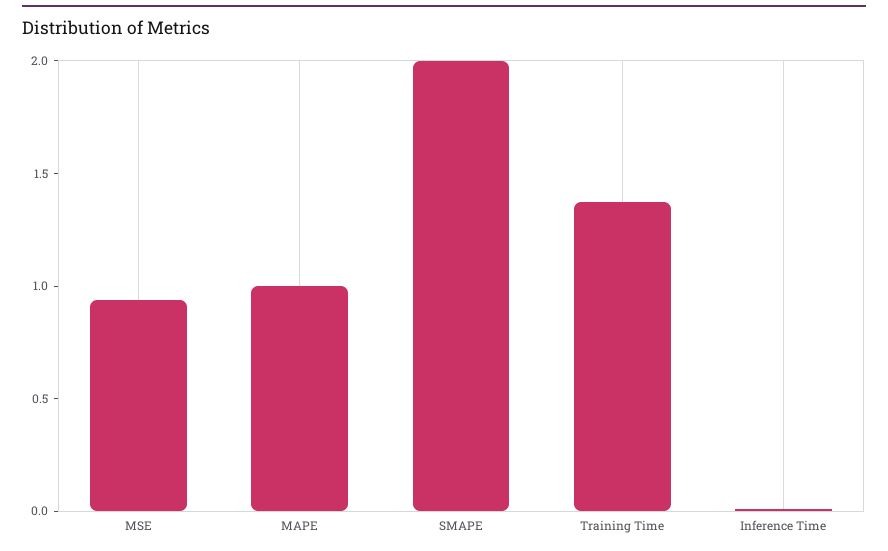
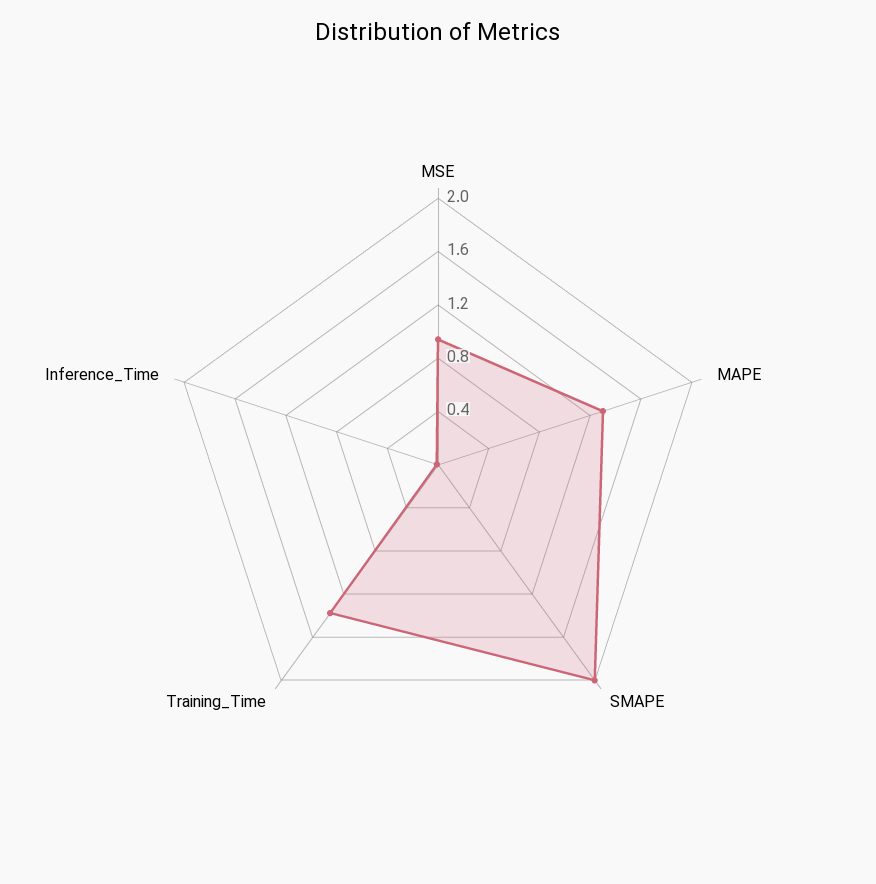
  {
    "MSE": 0.9,
-   "MAPE": 1,
+   "MAPE": 1.3,
    "SMAPE": 2,
    "Training Time": 1.4,
    "Inference Time": 0
  }

